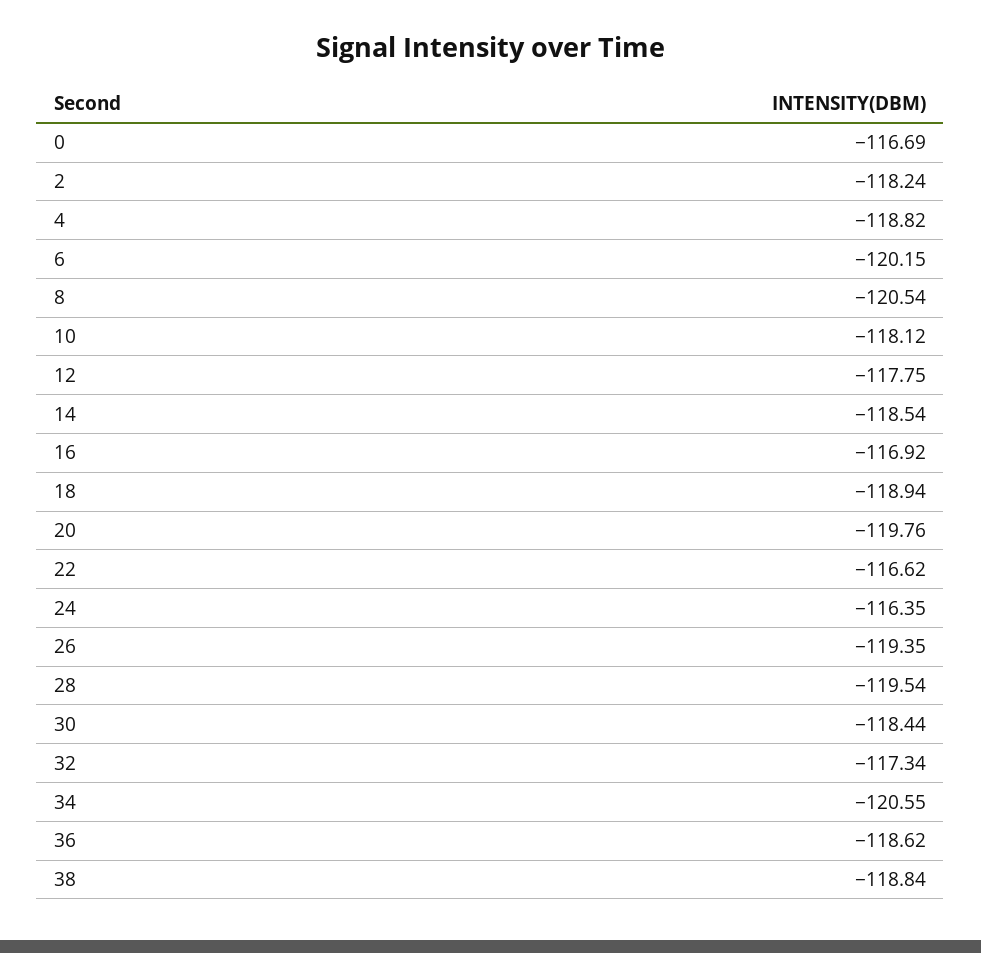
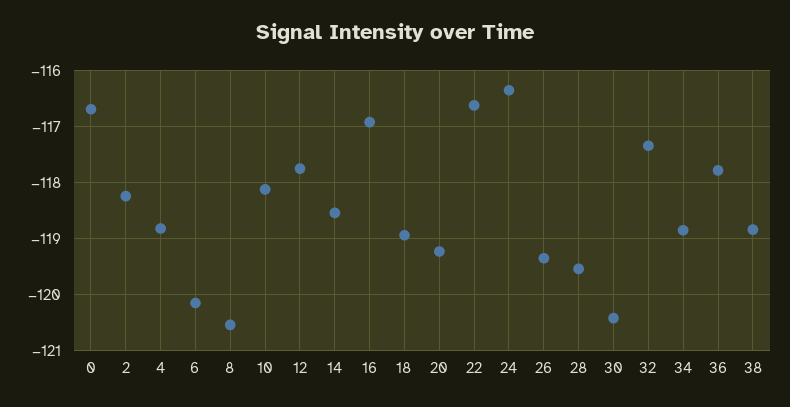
  {
    "0": -116.69,
    "2": -118.24,
    "4": -118.82,
    "6": -120.15,
    "8": -120.54,
    "10": -118.12,
    "12": -117.75,
    "14": -118.54,
    "16": -116.92,
    "18": -118.94,
-   "20": -119.76,
+   "20": -119.2,
    "22": -116.62,
    "24": -116.35,
    "26": -119.35,
    "28": -119.54,
-   "30": -118.44,
+   "30": -120.4,
    "32": -117.34,
-   "34": -120.55,
+   "34": -118.8,
-   "36": -118.62,
+   "36": -117.8,
    "38": -118.84
  }

